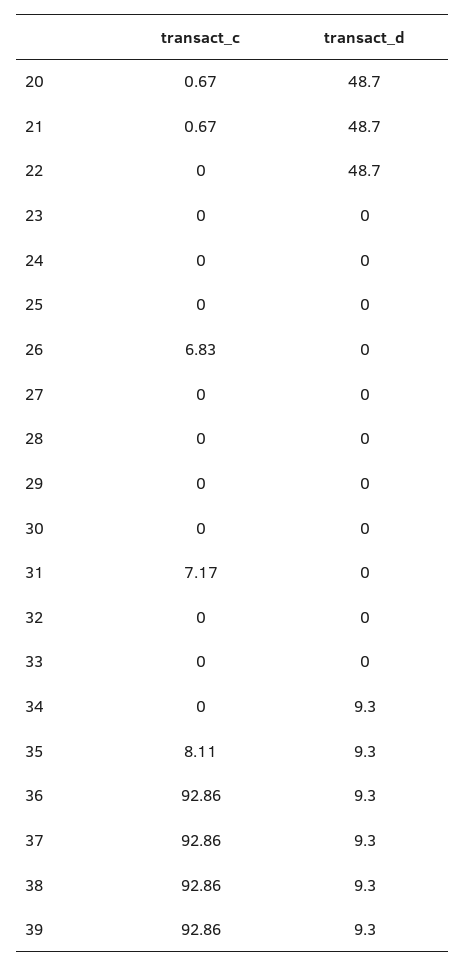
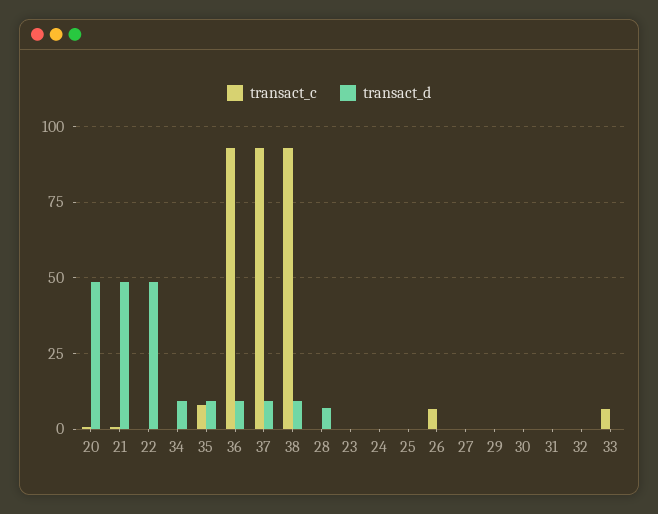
  {
    "transact_c": {
      "20": 0.67,
      "21": 0.67,
      "22": 0,
      "23": 0,
      "24": 0,
      "25": 0,
      "26": 6.83,
      "27": 0,
      "28": 0,
      "29": 0,
      "30": 0,
-     "31": 7.17,
+     "31": 0,
      "32": 0,
-     "33": 0,
+     "33": 7.5,
      "34": 0,
      "35": 8.11,
      "36": 92.86,
      "37": 92.86,
-     "38": 92.86,
+     "38": 92.86
-     "39": 92.86
    },
    "transact_d": {
      "20": 48.7,
      "21": 48.7,
      "22": 48.7,
      "23": 0,
      "24": 0,
      "25": 0,
      "26": 0,
      "27": 0,
-     "28": 0,
+     "28": 7.5,
      "29": 0,
      "30": 0,
      "31": 0,
      "32": 0,
      "33": 0,
      "34": 9.3,
      "35": 9.3,
      "36": 9.3,
      "37": 9.3,
-     "38": 9.3,
+     "38": 9.3
-     "39": 9.3
    }
  }

